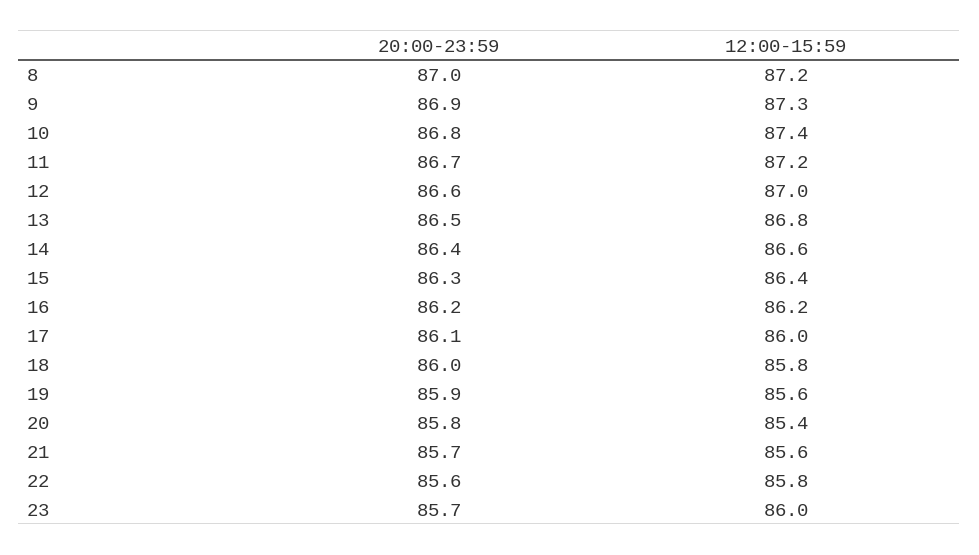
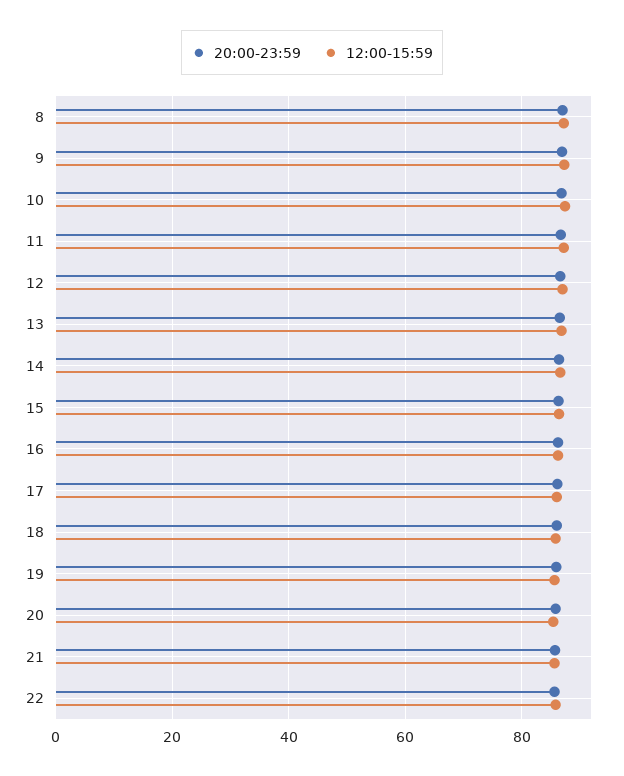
  {
    "20:00-23:59": {
      "8": 87,
      "9": 86.9,
      "10": 86.8,
      "11": 86.7,
      "12": 86.6,
      "13": 86.5,
      "14": 86.4,
      "15": 86.3,
      "16": 86.2,
      "17": 86.1,
      "18": 86,
      "19": 85.9,
      "20": 85.8,
      "21": 85.7,
-     "22": 85.6,
+     "22": 85.6
-     "23": 85.7
    },
    "12:00-15:59": {
      "8": 87.2,
      "9": 87.3,
      "10": 87.4,
      "11": 87.2,
      "12": 87,
      "13": 86.8,
      "14": 86.6,
      "15": 86.4,
      "16": 86.2,
      "17": 86,
      "18": 85.8,
      "19": 85.6,
      "20": 85.4,
      "21": 85.6,
-     "22": 85.8,
+     "22": 85.8
-     "23": 86
    }
  }

